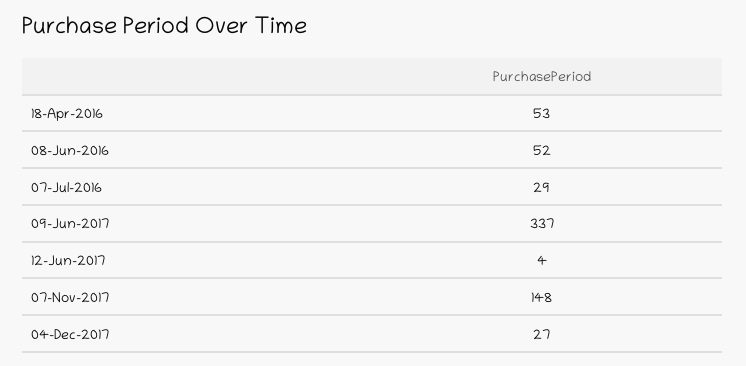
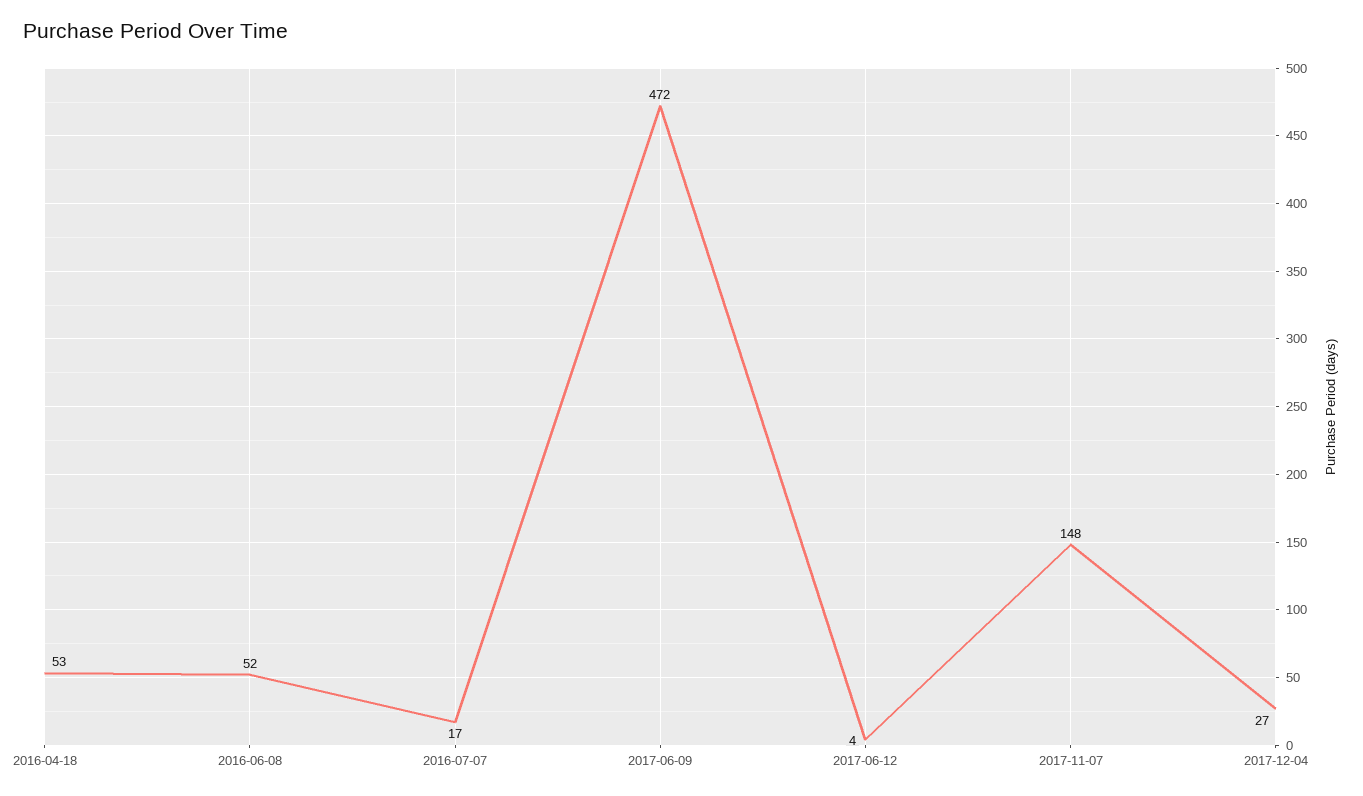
  {
    "18-Apr-2016": 53,
    "08-Jun-2016": 52,
-   "07-Jul-2016": 29,
+   "07-Jul-2016": 17,
-   "09-Jun-2017": 337,
+   "09-Jun-2017": 472,
    "12-Jun-2017": 4,
    "07-Nov-2017": 148,
    "04-Dec-2017": 27
  }

